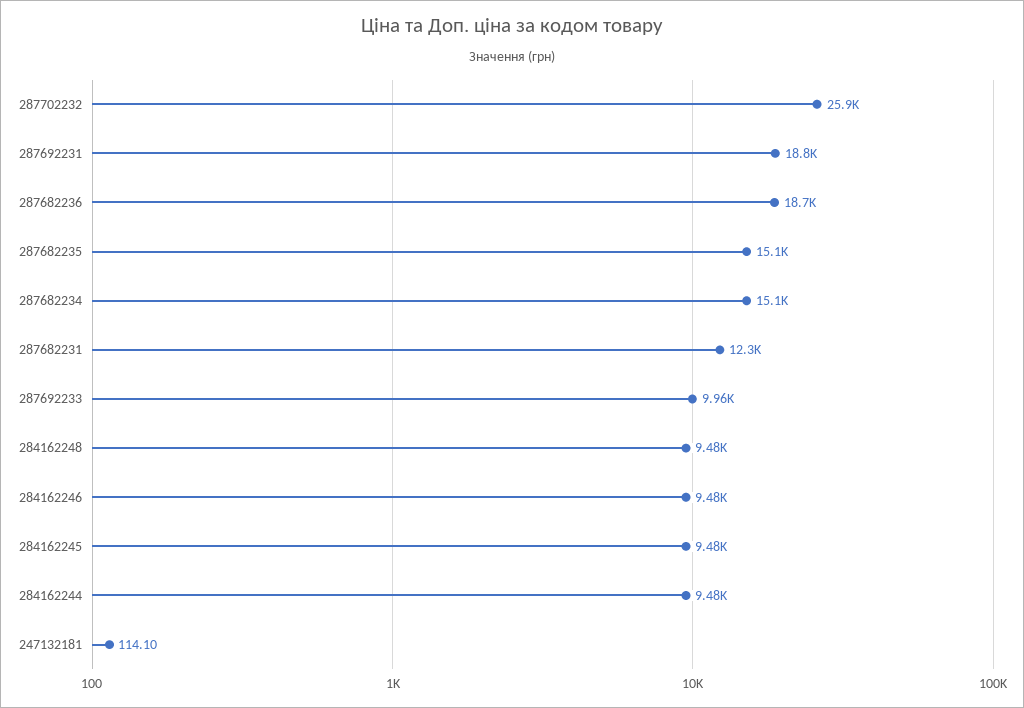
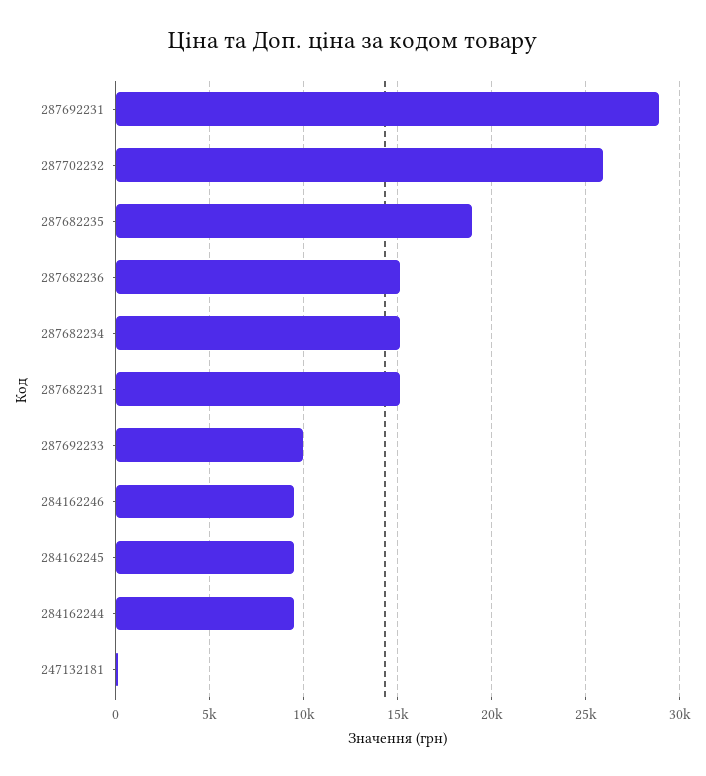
  {
    "287702232": 25900,
-   "287692231": 18800,
+   "287692231": 29000,
-   "287682236": 18700,
+   "287682236": 15000,
-   "287682235": 15100,
+   "287682235": 19000,
    "287682234": 15100,
-   "287682231": 12300,
+   "287682231": 15000,
    "287692233": 9960,
-   "284162248": 9480,
    "284162246": 9480,
    "284162245": 9480,
    "284162244": 9480,
    "247132181": 114.1
  }

